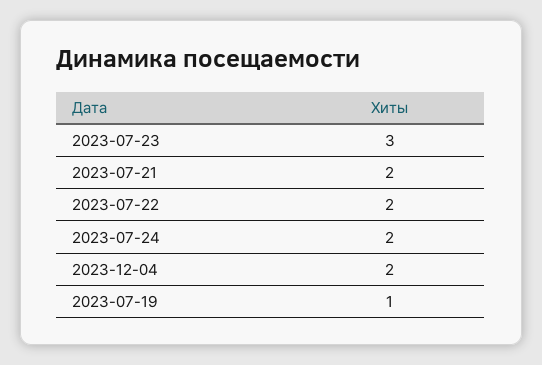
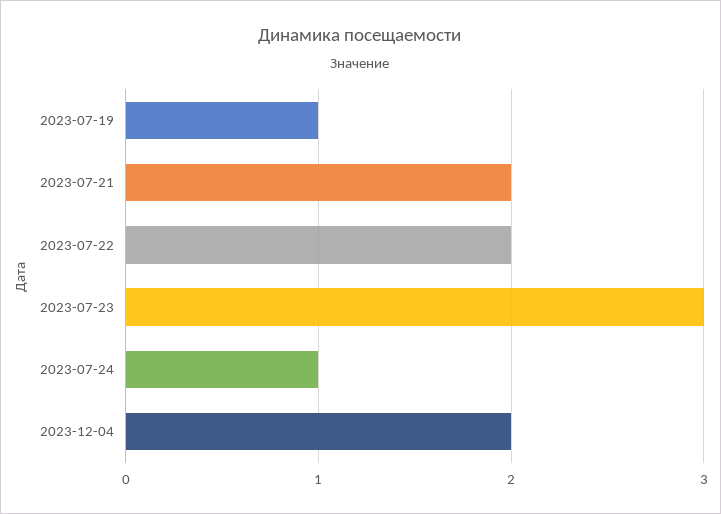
  {
    "2023-07-23": 3,
    "2023-07-21": 2,
    "2023-07-22": 2,
-   "2023-07-24": 2,
+   "2023-07-24": 1,
    "2023-12-04": 2,
    "2023-07-19": 1
  }

